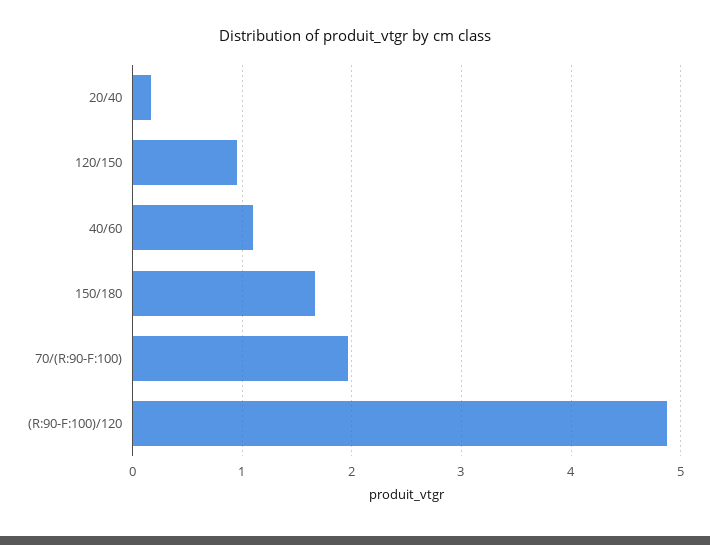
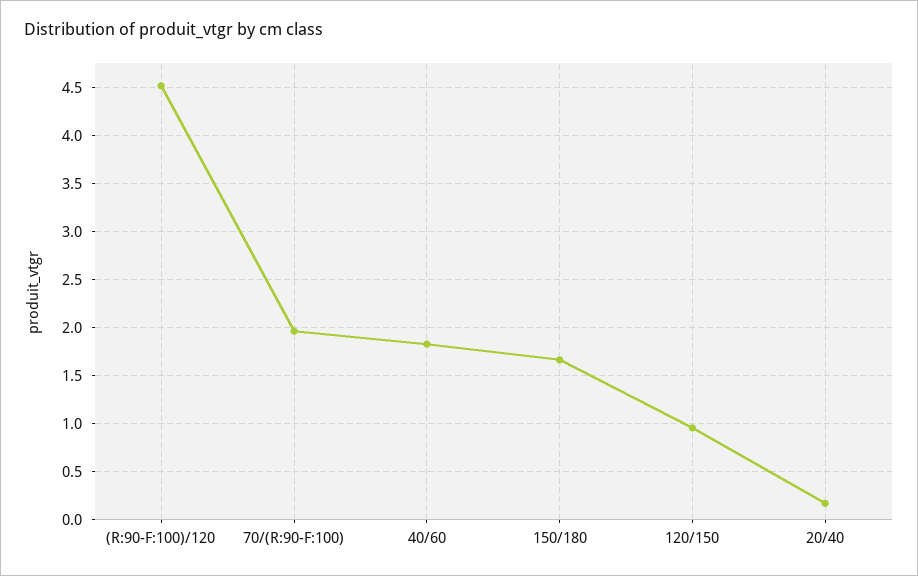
  {
    "20/40": 0.2,
    "120/150": 1,
-   "40/60": 1.1,
+   "40/60": 1.8,
    "150/180": 1.7,
    "70/(R:90-F:100)": 2,
-   "(R:90-F:100)/120": 4.9
+   "(R:90-F:100)/120": 4.5
  }

